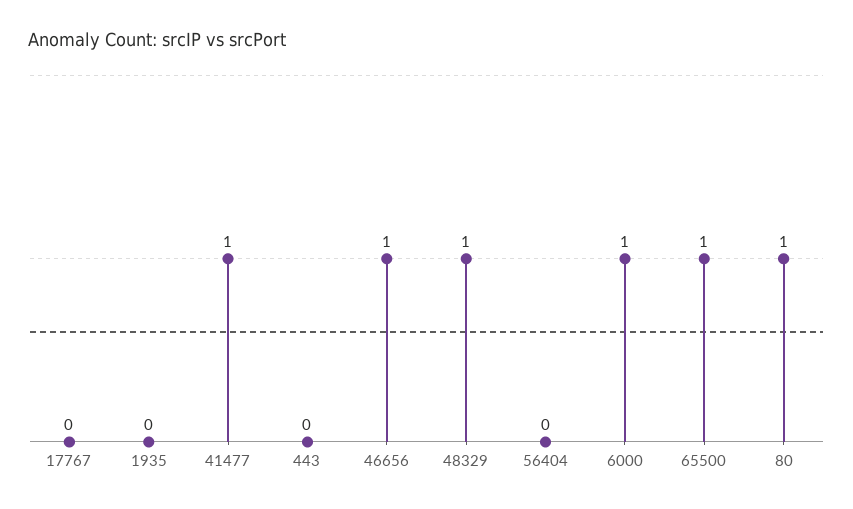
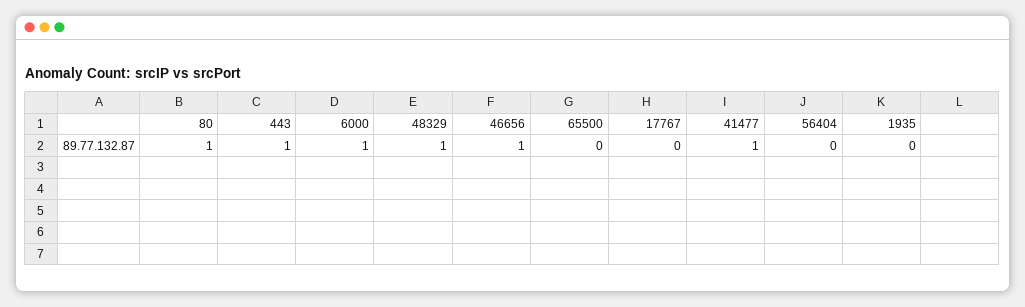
  {
    "17767": 0,
    "1935": 0,
    "41477": 1,
-   "443": 0,
+   "443": 1,
    "46656": 1,
    "48329": 1,
    "56404": 0,
    "6000": 1,
-   "65500": 1,
+   "65500": 0,
    "80": 1
  }

